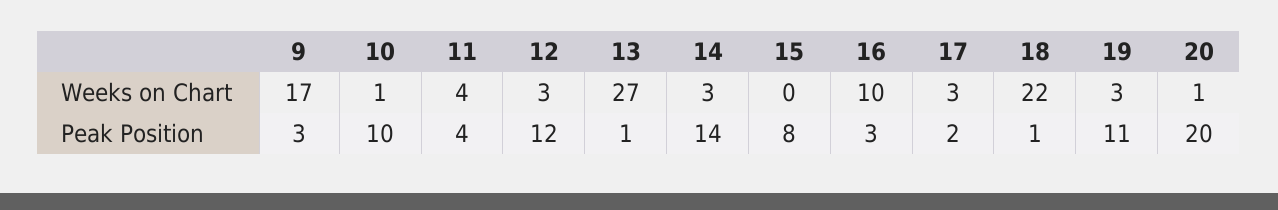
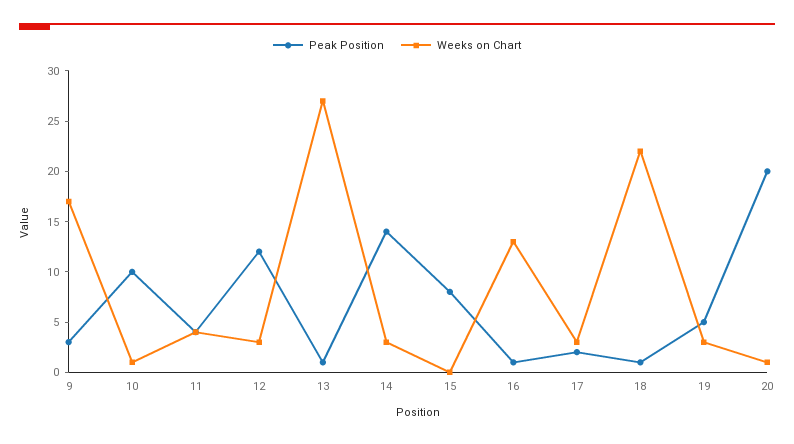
  {
    "Weeks on Chart": {
      "9": 17,
      "10": 1,
      "11": 4,
      "12": 3,
      "13": 27,
      "14": 3,
      "15": 0,
-     "16": 10,
+     "16": 13,
      "17": 3,
      "18": 22,
      "19": 3,
      "20": 1
    },
    "Peak Position": {
      "9": 3,
      "10": 10,
      "11": 4,
      "12": 12,
      "13": 1,
      "14": 14,
      "15": 8,
-     "16": 3,
+     "16": 1,
      "17": 2,
      "18": 1,
-     "19": 11,
+     "19": 5,
      "20": 20
    }
  }

